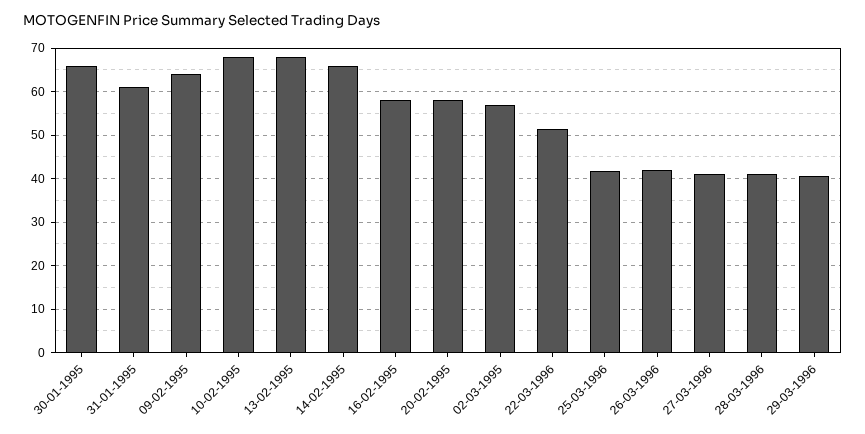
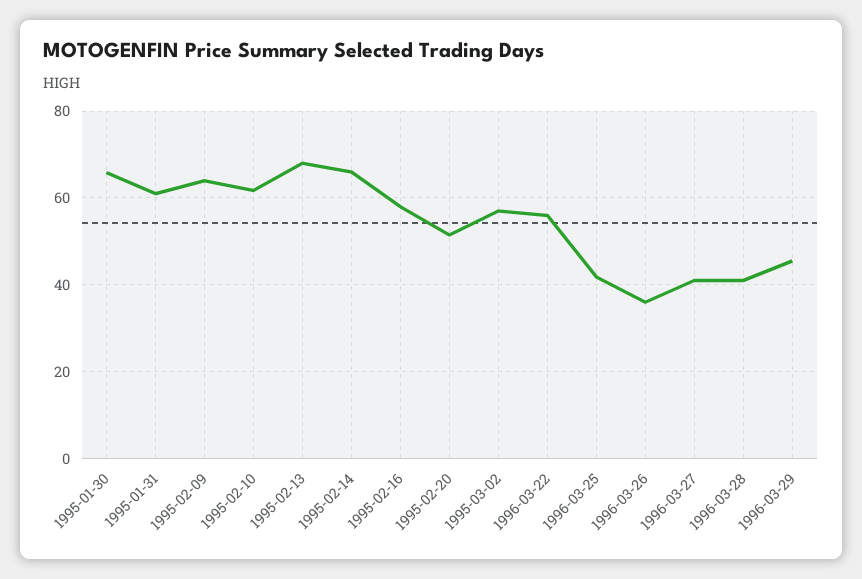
  {
    "30-01-1995": 66,
    "31-01-1995": 62,
    "09-02-1995": 64,
-   "10-02-1995": 68,
+   "10-02-1995": 62,
    "13-02-1995": 68,
    "14-02-1995": 66,
    "16-02-1995": 58,
-   "20-02-1995": 58,
+   "20-02-1995": 52,
    "02-03-1995": 58,
-   "22-03-1996": 52,
+   "22-03-1996": 56,
    "25-03-1996": 42,
-   "26-03-1996": 42,
+   "26-03-1996": 36,
    "27-03-1996": 42,
    "28-03-1996": 42,
-   "29-03-1996": 40
+   "29-03-1996": 46
  }

